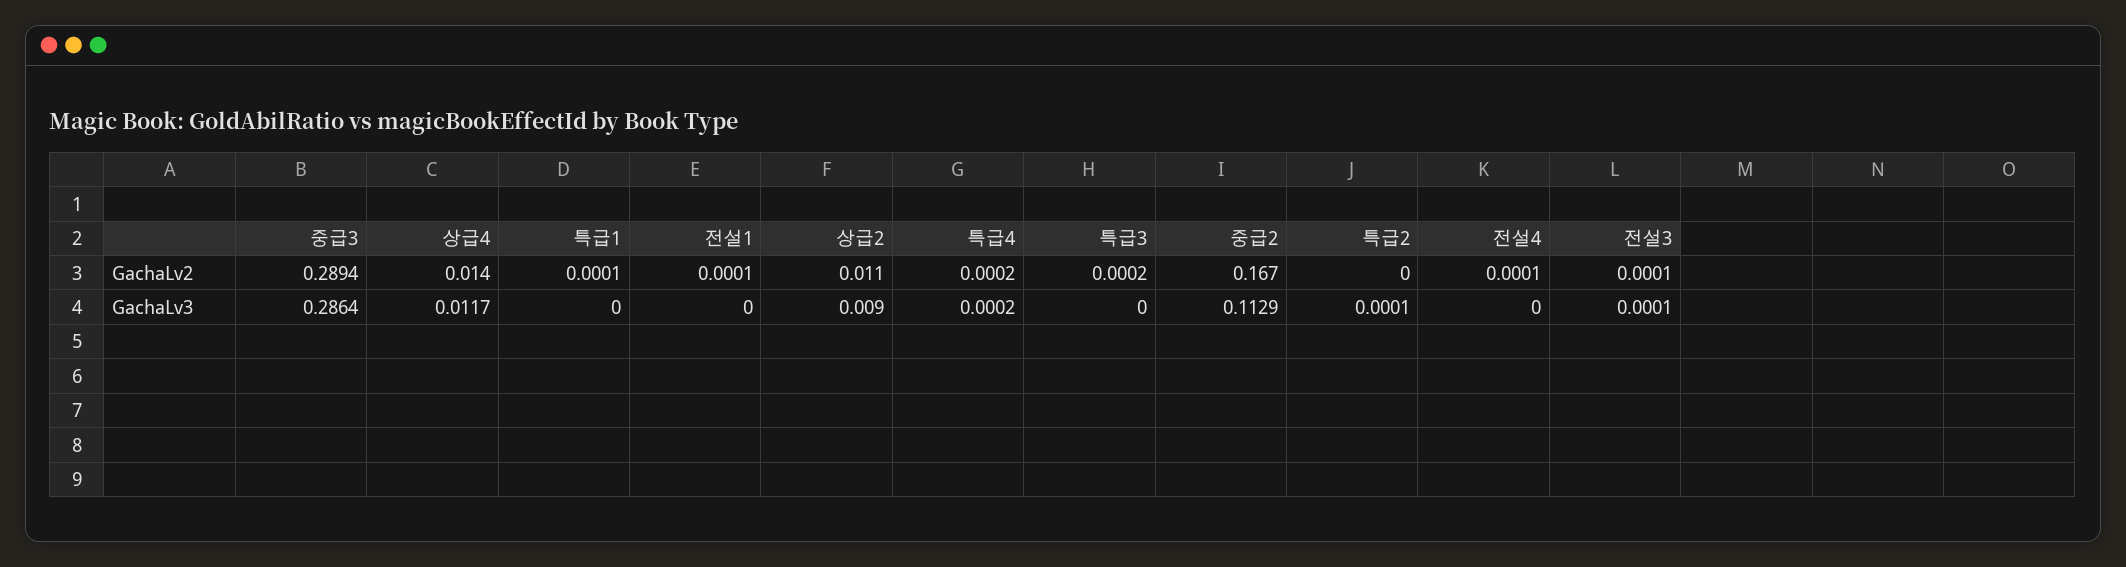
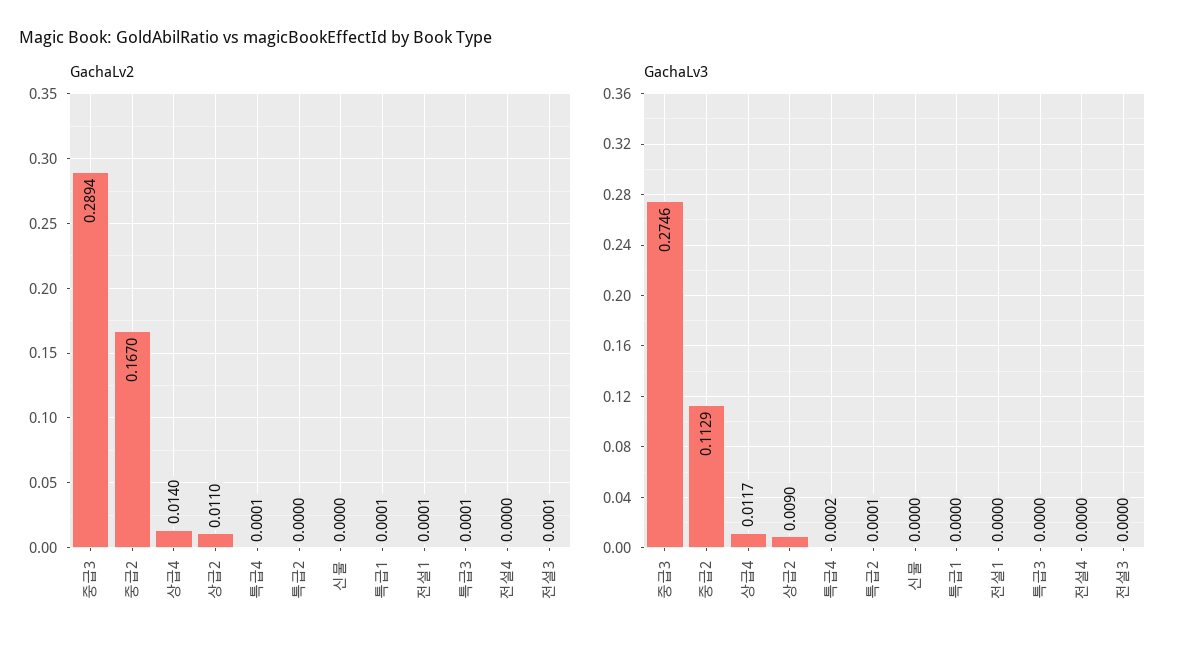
  {
    "GachaLv2": {
      "중급3": 0.2894,
      "상급4": 0.014,
      "특급1": 0.0001,
      "전설1": 0.0001,
      "상급2": 0.011,
-     "특급4": 0.0002,
+     "특급4": 0.0001,
-     "특급3": 0.0002,
+     "특급3": 0.0001,
      "중급2": 0.167,
      "특급2": 0,
-     "전설4": 0.0001,
+     "전설4": 0,
-     "전설3": 0.0001
+     "전설3": 0.0001,
+     "신물": 0
    },
    "GachaLv3": {
-     "중급3": 0.2864,
+     "중급3": 0.2746,
      "상급4": 0.0117,
      "특급1": 0,
      "전설1": 0,
      "상급2": 0.009,
      "특급4": 0.0002,
      "특급3": 0,
      "중급2": 0.1129,
      "특급2": 0.0001,
      "전설4": 0,
-     "전설3": 0.0001
+     "전설3": 0,
+     "신물": 0
    }
  }

